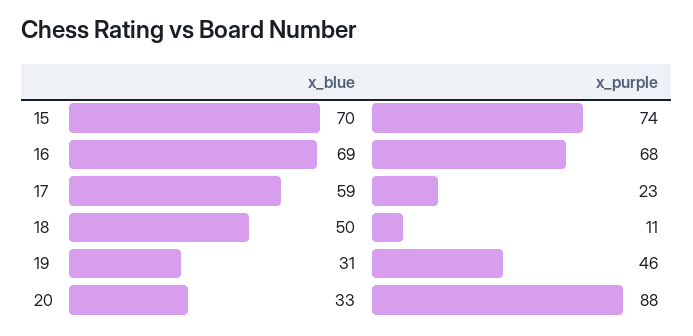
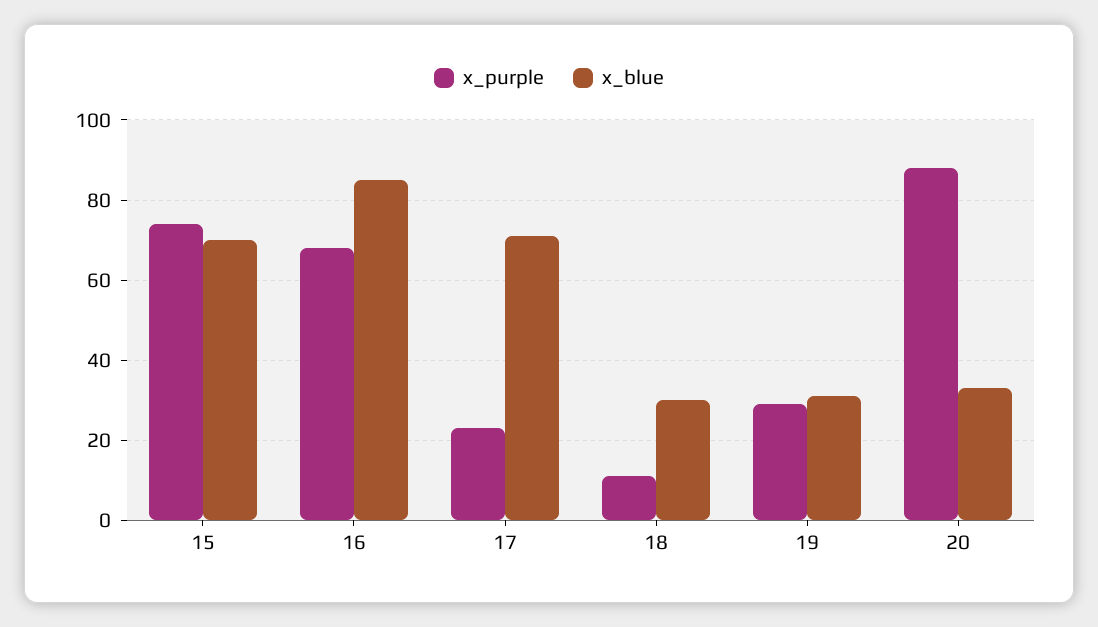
  {
    "x_blue": {
      "15": 70,
-     "16": 69,
+     "16": 85,
-     "17": 59,
+     "17": 70,
-     "18": 50,
+     "18": 30,
      "19": 31,
      "20": 33
    },
    "x_purple": {
      "15": 74,
      "16": 68,
      "17": 23,
      "18": 11,
-     "19": 46,
+     "19": 30,
      "20": 88
    }
  }

